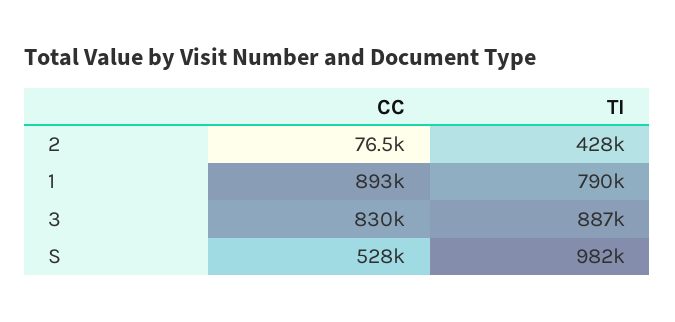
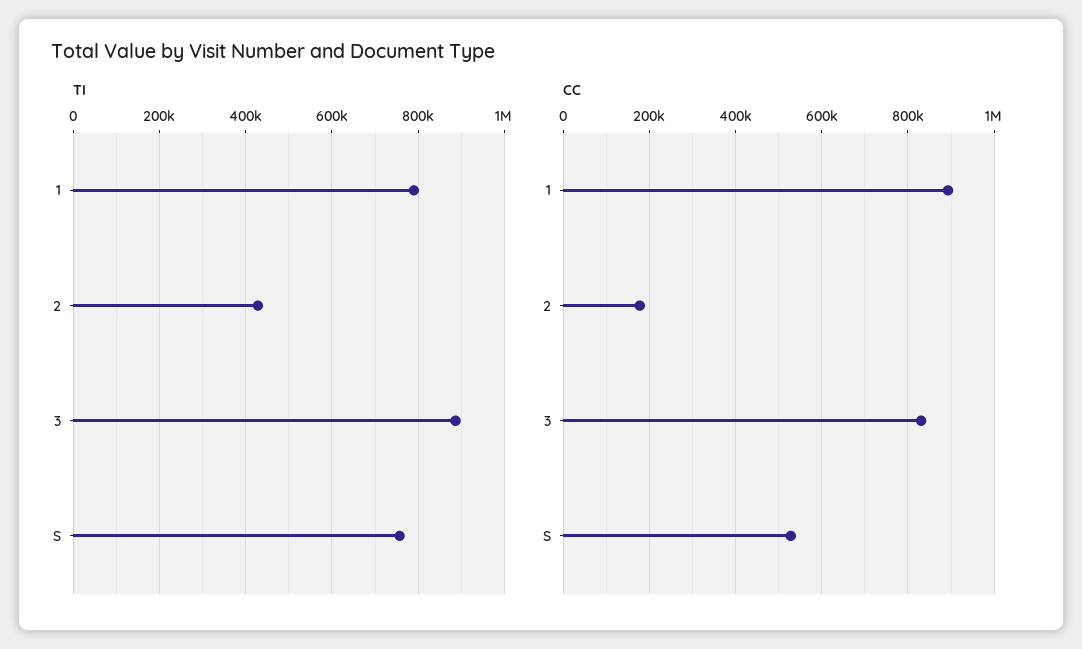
  {
    "CC": {
-     "2": 76500,
+     "2": 180000,
      "1": 893000,
      "3": 830000,
      "S": 528000
    },
    "TI": {
      "2": 428000,
      "1": 790000,
      "3": 887000,
-     "S": 982000
+     "S": 760000
    }
  }

